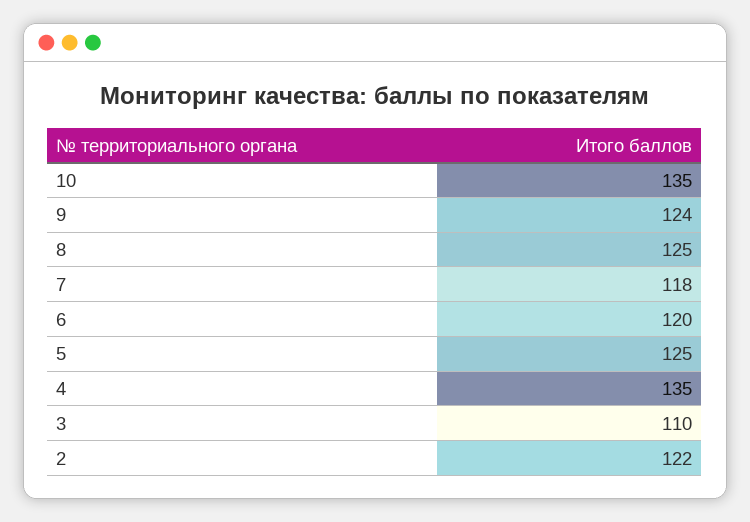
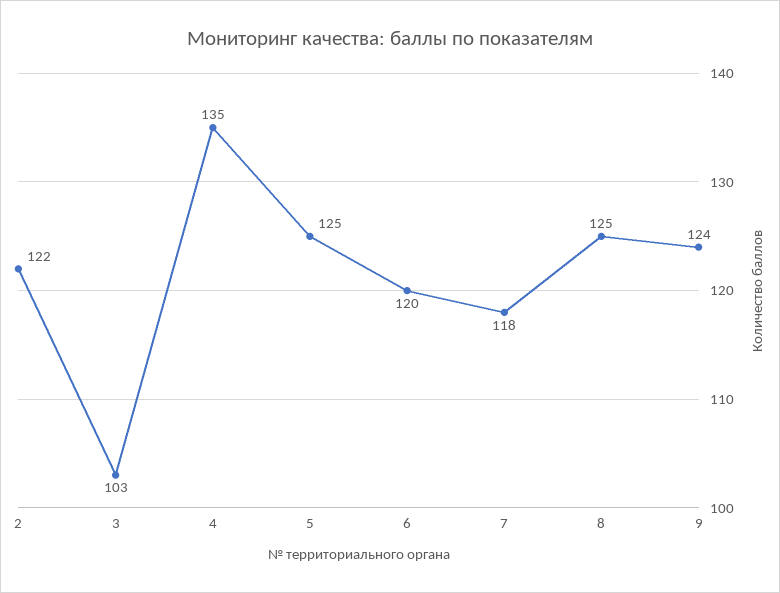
  {
-   "10": 135,
    "9": 124,
    "8": 125,
    "7": 118,
    "6": 120,
    "5": 125,
    "4": 135,
-   "3": 110,
+   "3": 103,
    "2": 122
  }

